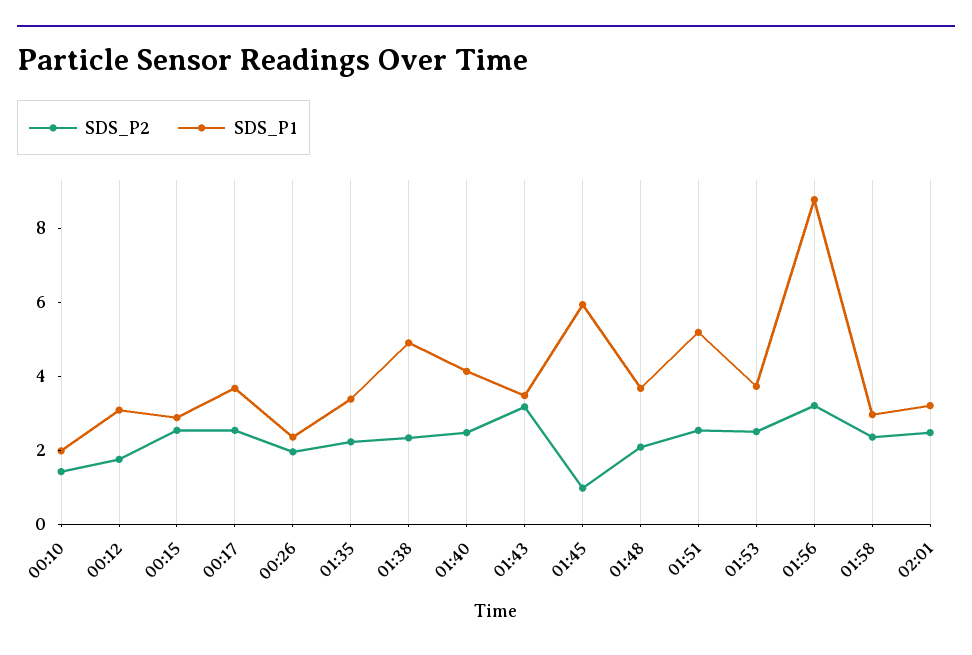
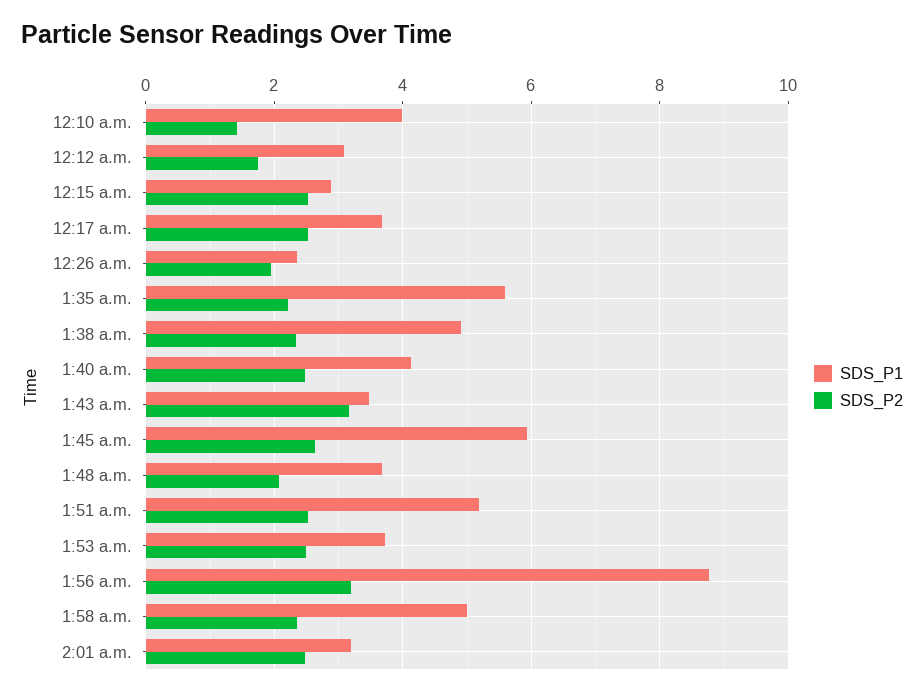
  {
    "SDS_P2": {
      "00:10": 1.4,
      "00:12": 1.8,
      "00:15": 2.6,
      "00:17": 2.6,
      "00:26": 2,
      "01:35": 2.2,
      "01:38": 2.4,
      "01:40": 2.4,
      "01:43": 3.2,
-     "01:45": 1,
+     "01:45": 2.6,
      "01:48": 2,
      "01:51": 2.6,
      "01:53": 2.6,
      "01:56": 3.2,
      "01:58": 2.4,
      "02:01": 2.4
    },
    "SDS_P1": {
-     "00:10": 2,
+     "00:10": 4,
      "00:12": 3,
      "00:15": 2.8,
      "00:17": 3.6,
      "00:26": 2.4,
-     "01:35": 3.5,
+     "01:35": 5.6,
      "01:38": 5,
      "01:40": 4.2,
      "01:43": 3.4,
      "01:45": 6,
      "01:48": 3.6,
      "01:51": 5.2,
      "01:53": 3.8,
      "01:56": 8.8,
-     "01:58": 3,
+     "01:58": 5,
      "02:01": 3.2
    }
  }

